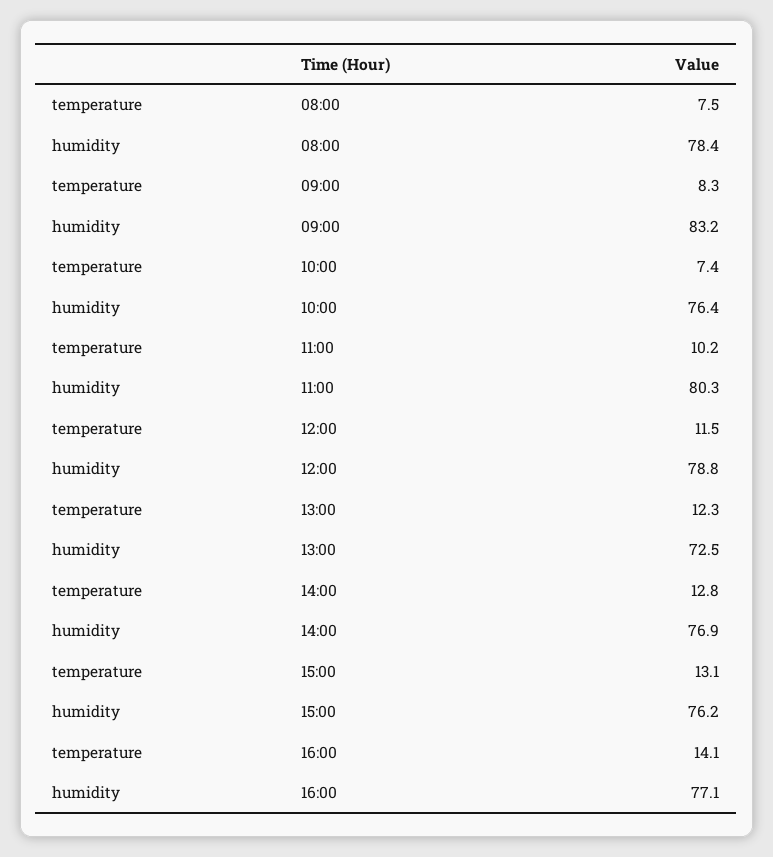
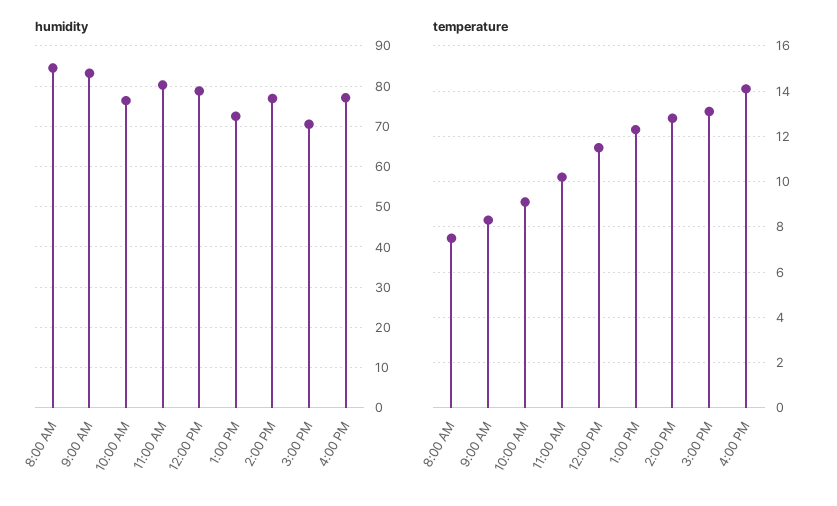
  {
    "temperature": {
      "08:00": 7.5,
      "09:00": 8.3,
-     "10:00": 7.4,
+     "10:00": 9,
      "11:00": 10.2,
      "12:00": 11.5,
      "13:00": 12.3,
      "14:00": 12.8,
      "15:00": 13.1,
      "16:00": 14.1
    },
    "humidity": {
-     "08:00": 78.4,
+     "08:00": 84,
      "09:00": 83.2,
      "10:00": 76.4,
      "11:00": 80.3,
      "12:00": 78.8,
      "13:00": 72.5,
      "14:00": 76.9,
-     "15:00": 76.2,
+     "15:00": 70,
      "16:00": 77.1
    }
  }

